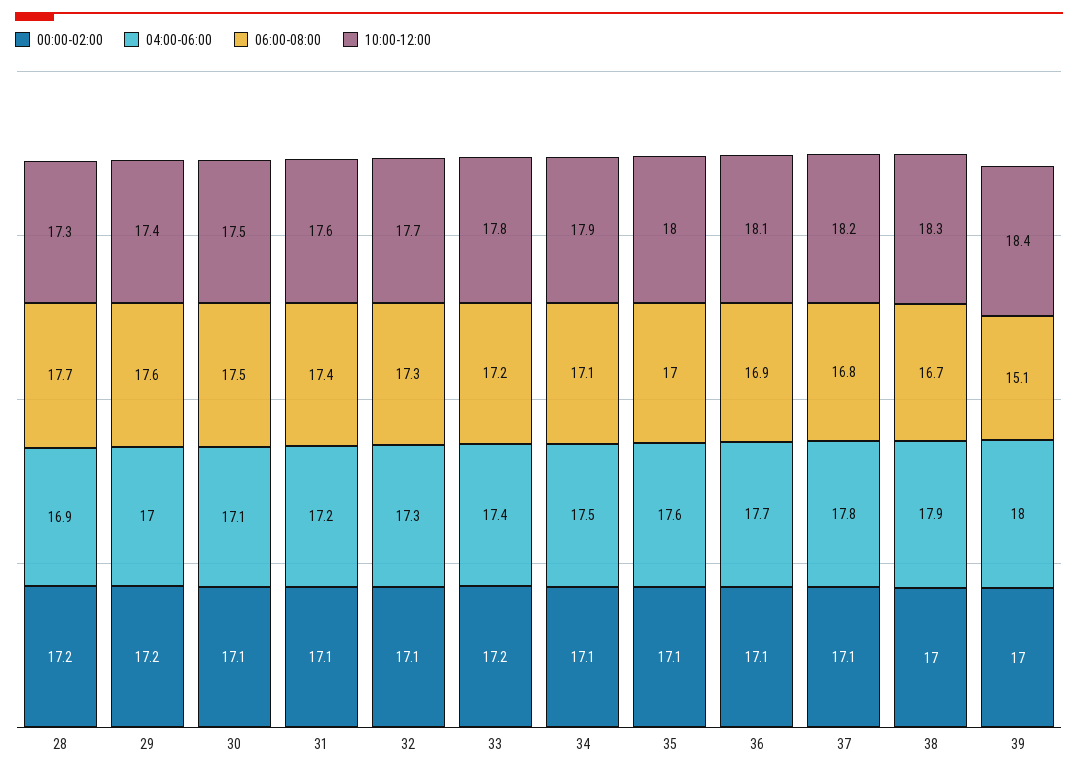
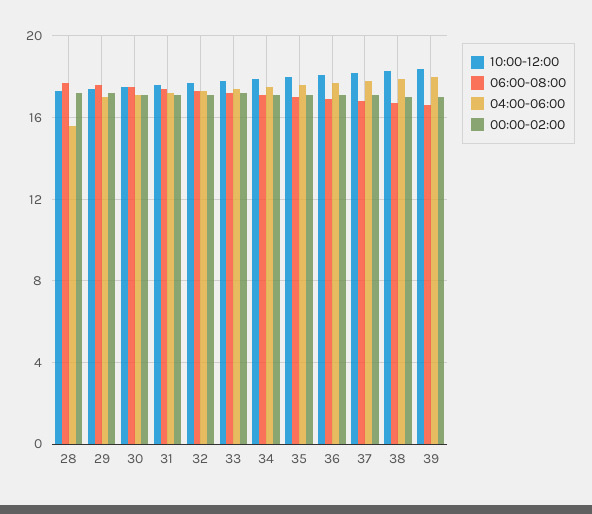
  {
    "00:00-02:00": {
      "28": 17.2,
      "29": 17.2,
      "30": 17.1,
      "31": 17.1,
      "32": 17.1,
      "33": 17.2,
      "34": 17.1,
      "35": 17.1,
      "36": 17.1,
      "37": 17.1,
      "38": 17,
      "39": 17
    },
    "04:00-06:00": {
-     "28": 16.9,
+     "28": 15.5,
      "29": 17,
      "30": 17.1,
      "31": 17.2,
      "32": 17.3,
      "33": 17.4,
      "34": 17.5,
      "35": 17.6,
      "36": 17.7,
      "37": 17.8,
      "38": 17.9,
      "39": 18
    },
    "06:00-08:00": {
      "28": 17.7,
      "29": 17.6,
      "30": 17.5,
      "31": 17.4,
      "32": 17.3,
      "33": 17.2,
      "34": 17.1,
      "35": 17,
      "36": 16.9,
      "37": 16.8,
      "38": 16.7,
-     "39": 15.1
+     "39": 16.5
    },
    "10:00-12:00": {
      "28": 17.3,
      "29": 17.4,
      "30": 17.5,
      "31": 17.6,
      "32": 17.7,
      "33": 17.8,
      "34": 17.9,
      "35": 18,
      "36": 18.1,
      "37": 18.2,
      "38": 18.3,
      "39": 18.4
    }
  }

